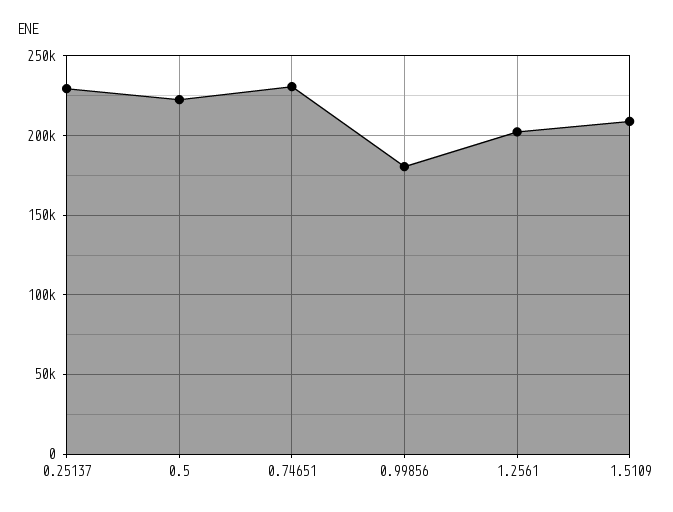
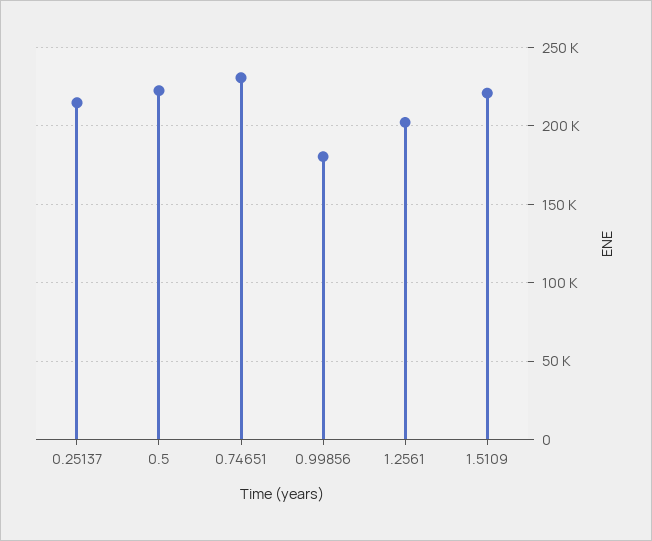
  {
-   "0.25137": 230000,
+   "0.25137": 215000,
    "0.5": 225000,
    "0.74651": 230000,
    "0.99856": 180000,
    "1.2561": 200000,
-   "1.5109": 210000
+   "1.5109": 220000
  }

